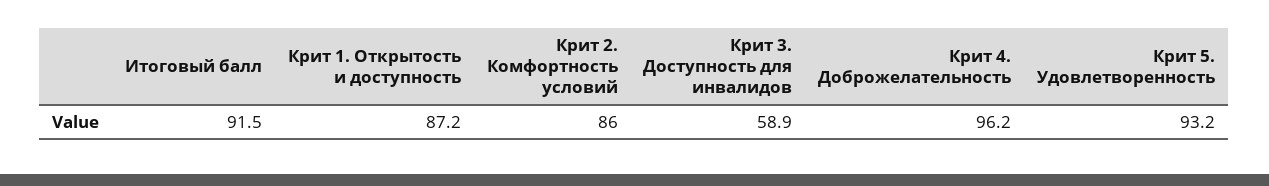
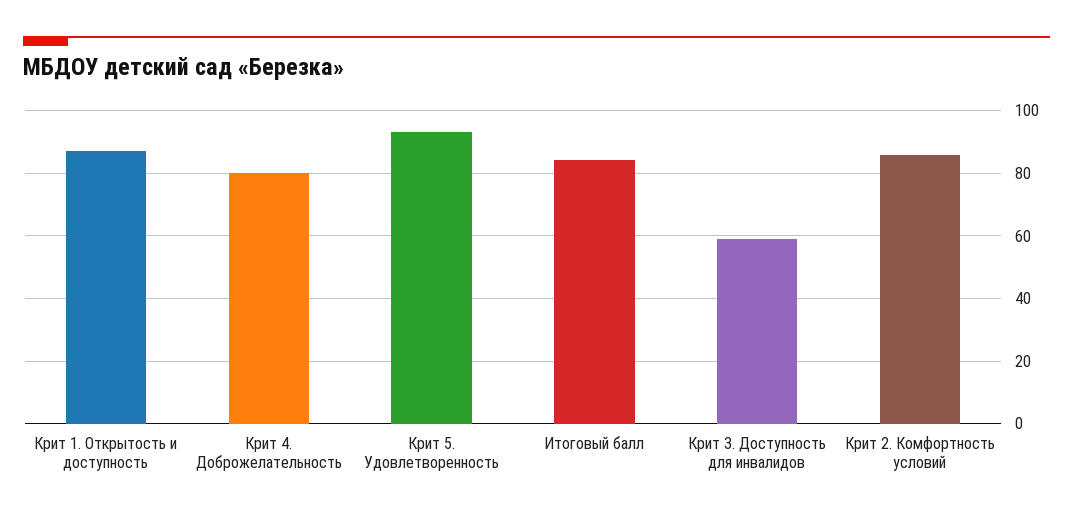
  {
-   "Итоговый балл": 91.5,
+   "Итоговый балл": 84,
    "Крит 1. Открытость и доступность": 87.2,
    "Крит 2. Комфортность условий": 86,
    "Крит 3. Доступность для инвалидов": 58.9,
-   "Крит 4. Доброжелательность": 96.2,
+   "Крит 4. Доброжелательность": 80,
    "Крит 5. Удовлетворенность": 93.2
  }

